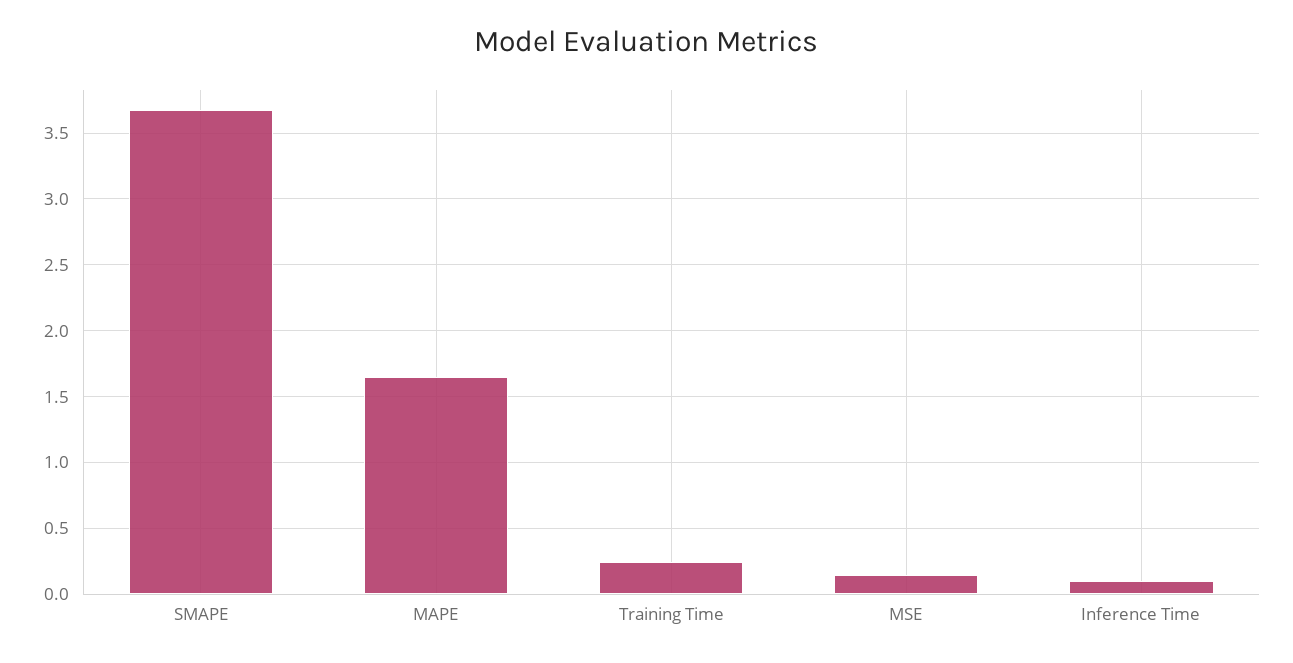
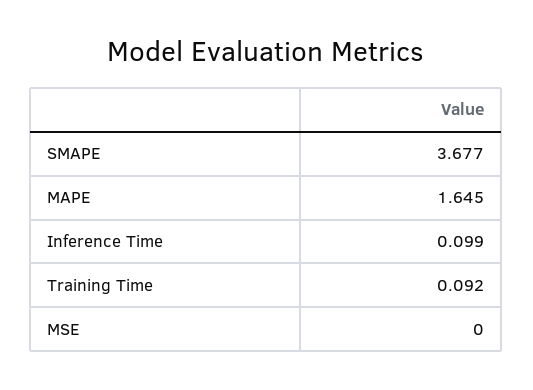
  {
    "SMAPE": 3.677,
    "MAPE": 1.645,
-   "Training Time": 0.25,
+   "Training Time": 0.092,
-   "MSE": 0.15,
+   "MSE": 0,
    "Inference Time": 0.099
  }

